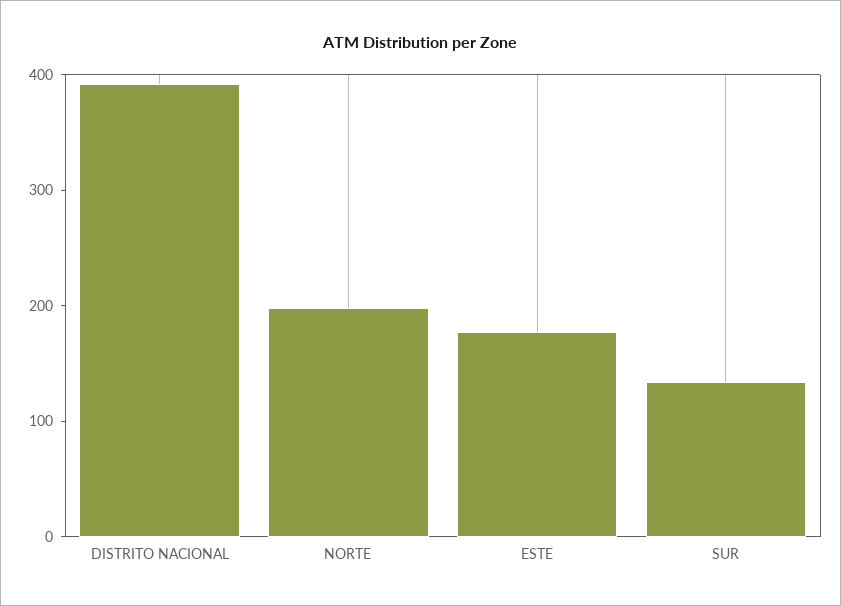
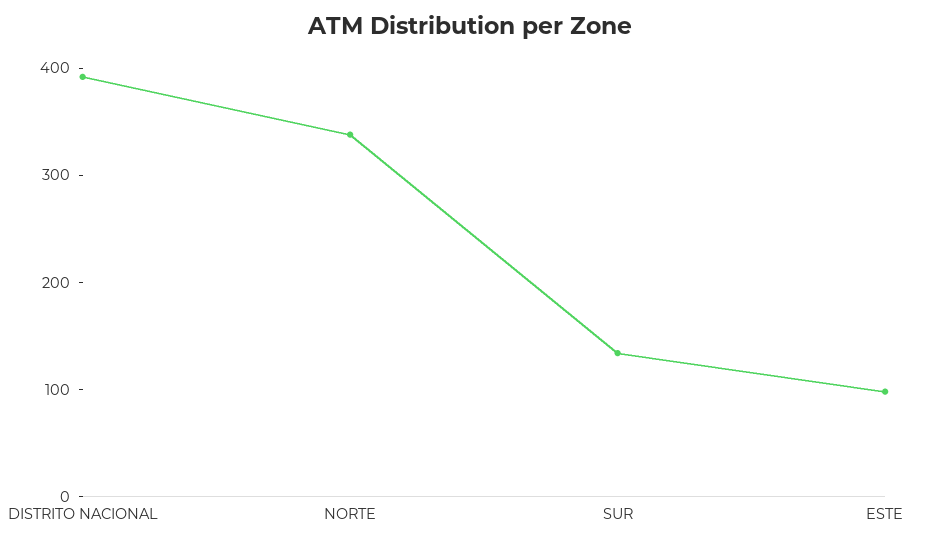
  {
    "DISTRITO NACIONAL": 400,
-   "NORTE": 200,
+   "NORTE": 340,
-   "ESTE": 180,
+   "ESTE": 100,
    "SUR": 140
  }

